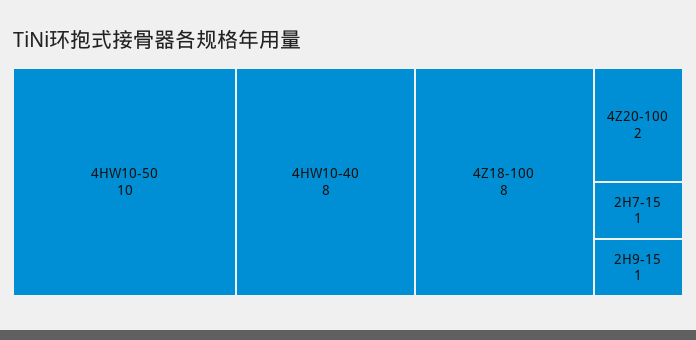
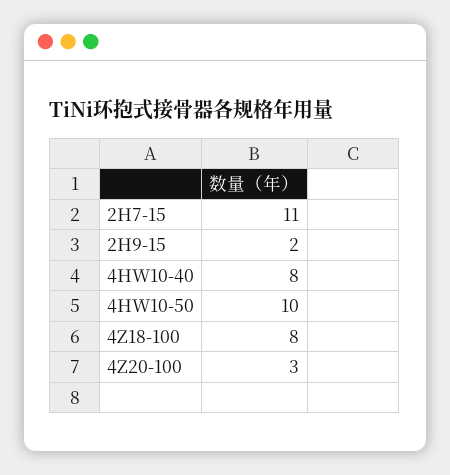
  {
    "4HW10-50": 10,
    "4HW10-40": 8,
    "4Z18-100": 8,
-   "4Z20-100": 2,
+   "4Z20-100": 3,
-   "2H7-15": 1,
+   "2H7-15": 11,
-   "2H9-15": 1
+   "2H9-15": 2
  }

